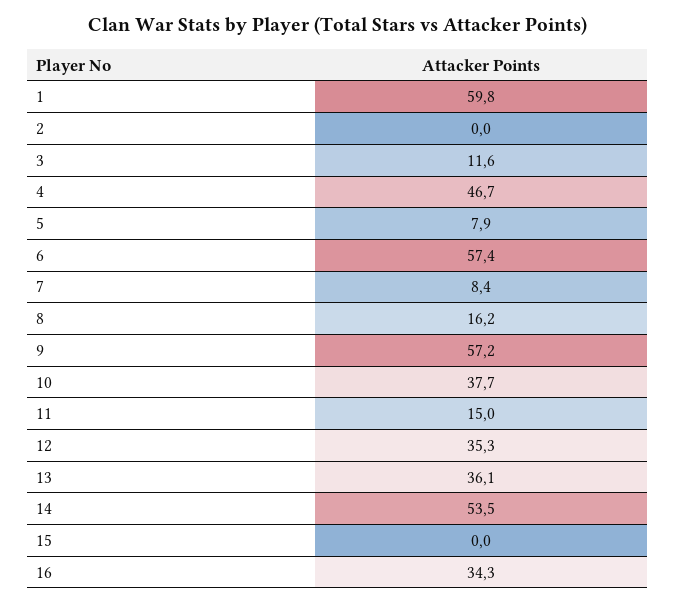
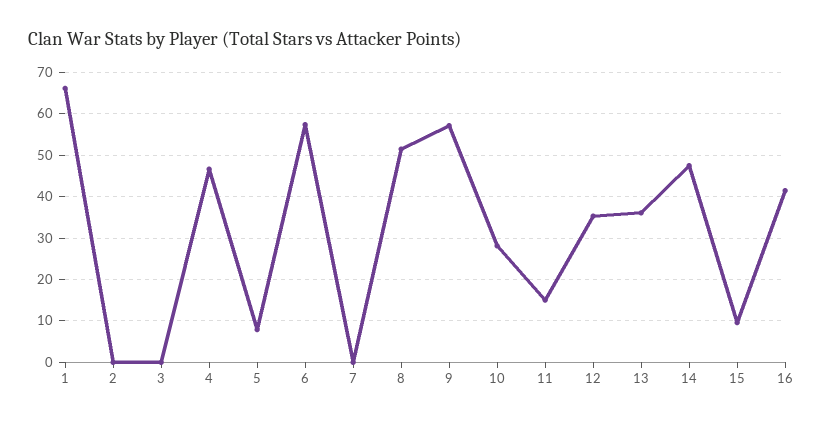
  {
-   "1": 59.8,
+   "1": 66,
    "2": 0,
-   "3": 11.6,
+   "3": 0,
    "4": 46.7,
    "5": 7.9,
    "6": 57.4,
-   "7": 8.4,
+   "7": 0,
-   "8": 16.2,
+   "8": 52,
    "9": 57.2,
-   "10": 37.7,
+   "10": 28,
    "11": 15,
    "12": 35.3,
    "13": 36.1,
-   "14": 53.5,
+   "14": 48,
-   "15": 0,
+   "15": 10,
-   "16": 34.3
+   "16": 42
  }

